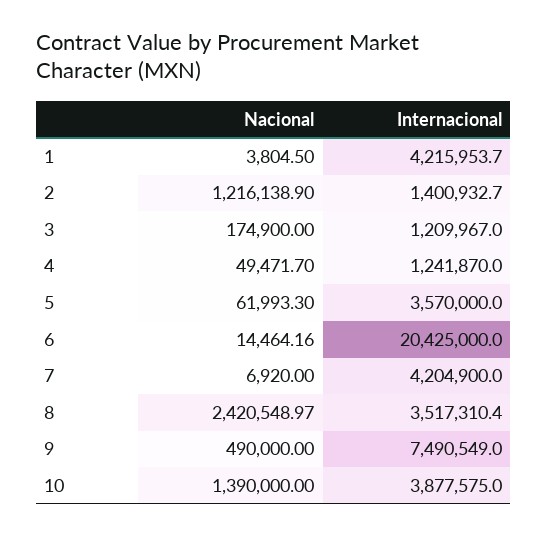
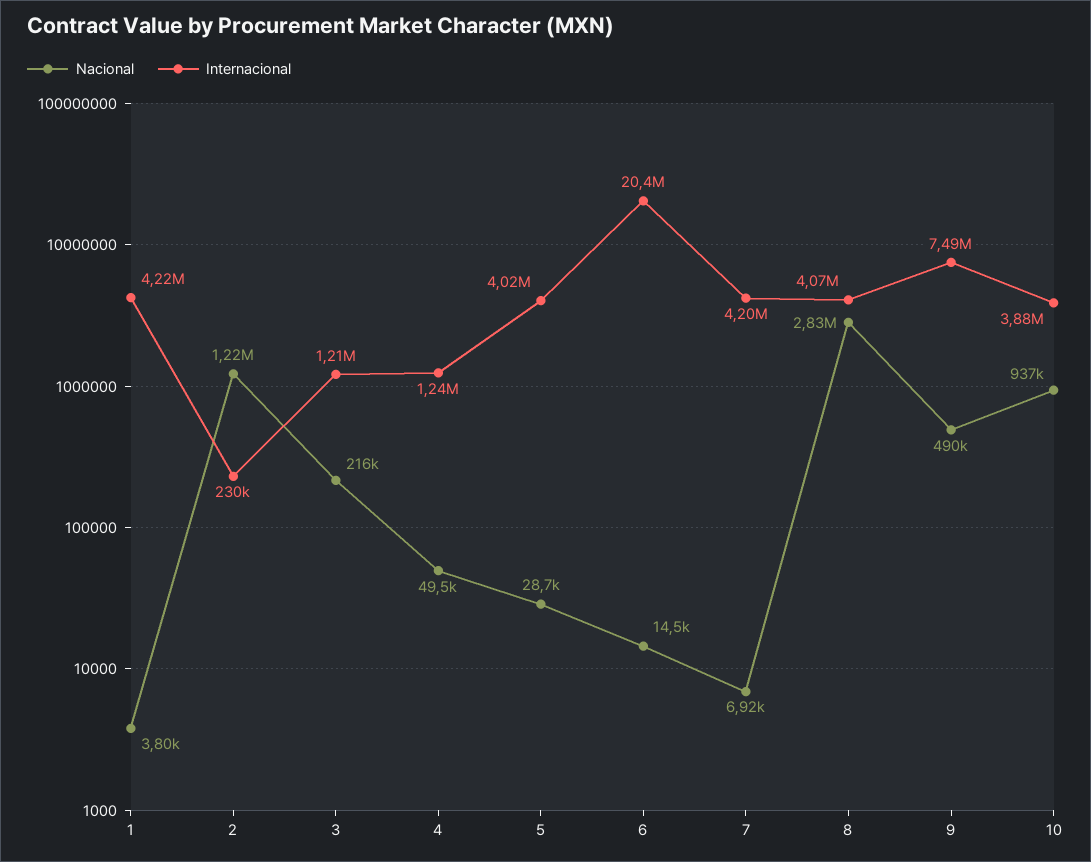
  {
    "Nacional": {
      "1": 3804.5,
      "2": 1216138.9,
-     "3": 174900,
+     "3": 216000,
      "4": 49471.7,
-     "5": 61993.3,
+     "5": 28700,
      "6": 14464.16,
      "7": 6920,
-     "8": 2420548.97,
+     "8": 2830000,
      "9": 490000,
-     "10": 1390000
+     "10": 937000
    },
    "Internacional": {
      "1": 4215953.7,
-     "2": 1400932.7,
+     "2": 230000,
      "3": 1209967,
      "4": 1241870,
-     "5": 3570000,
+     "5": 4020000,
      "6": 20425000,
      "7": 4204900,
-     "8": 3517310.4,
+     "8": 4070000,
      "9": 7490549,
      "10": 3877575
    }
  }

